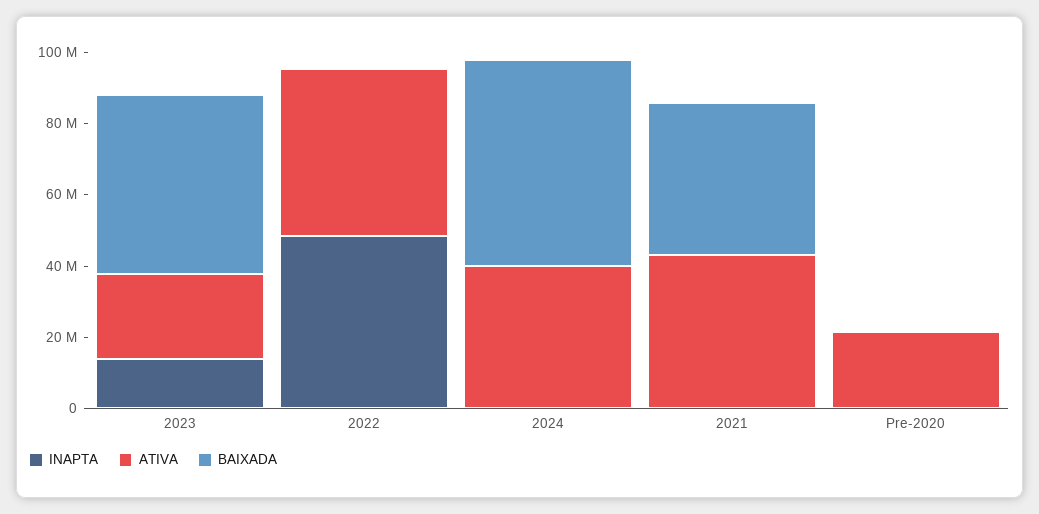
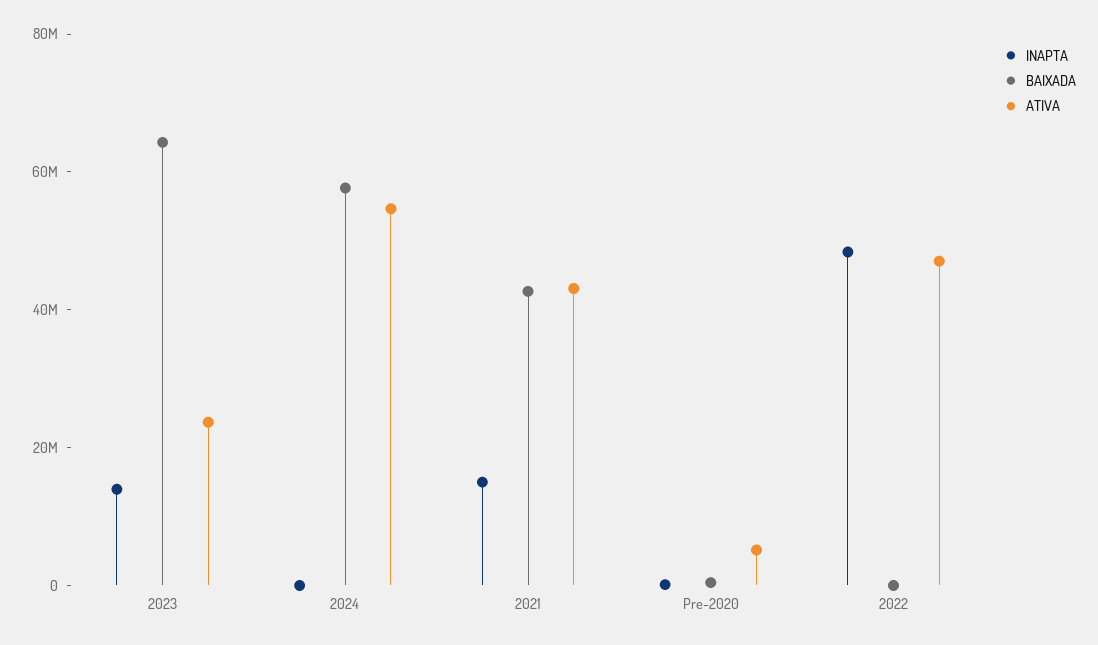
  {
    "INAPTA": {
      "2023": 15000000,
      "2022": 50000000,
      "2024": 0,
-     "2021": 0,
+     "2021": 15000000,
      "Pre-2020": 0
    },
    "ATIVA": {
      "2023": 25000000,
      "2022": 45000000,
-     "2024": 40000000,
+     "2024": 55000000,
      "2021": 45000000,
-     "Pre-2020": 20000000
+     "Pre-2020": 5000000
    },
    "BAIXADA": {
-     "2023": 50000000,
+     "2023": 65000000,
      "2022": 0,
      "2024": 60000000,
      "2021": 45000000,
      "Pre-2020": 0
    }
  }

